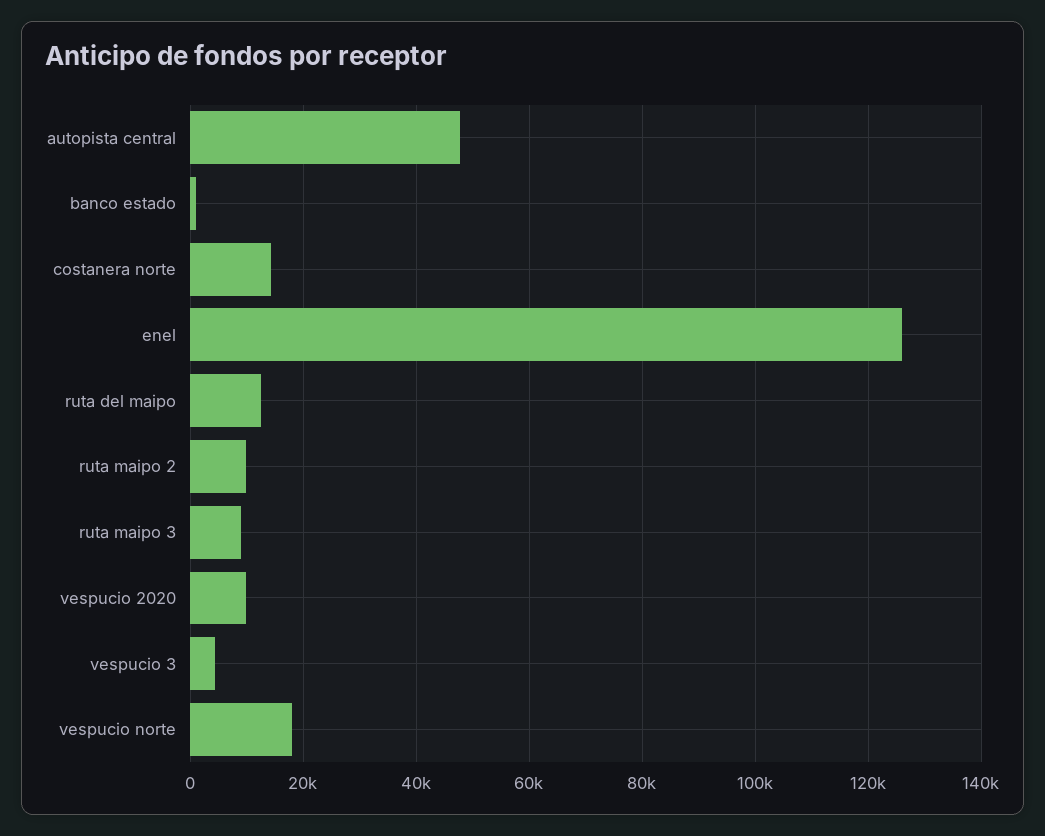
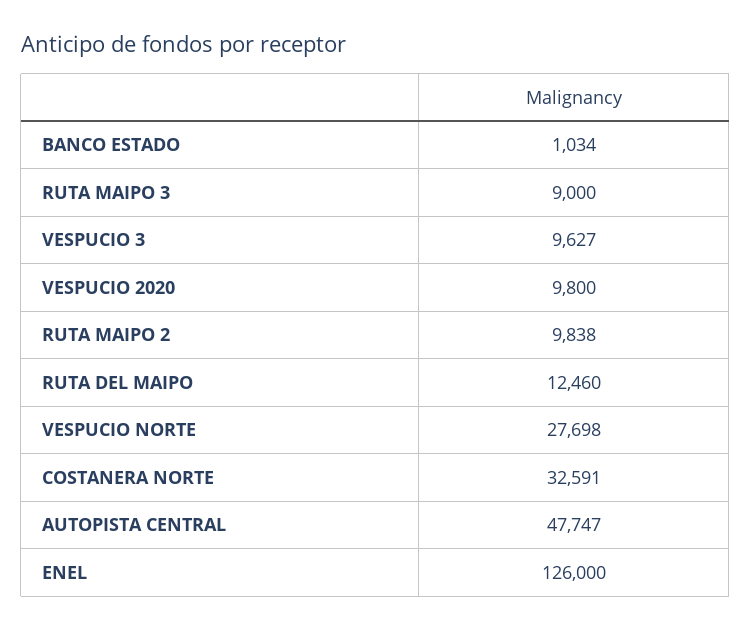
  {
    "autopista central": 47747,
    "banco estado": 1034,
-   "costanera norte": 14000,
+   "costanera norte": 32591,
    "enel": 126000,
    "ruta del maipo": 12460,
    "ruta maipo 2": 9838,
    "ruta maipo 3": 9000,
    "vespucio 2020": 9800,
-   "vespucio 3": 4000,
+   "vespucio 3": 9627,
-   "vespucio norte": 18000
+   "vespucio norte": 27698
  }

